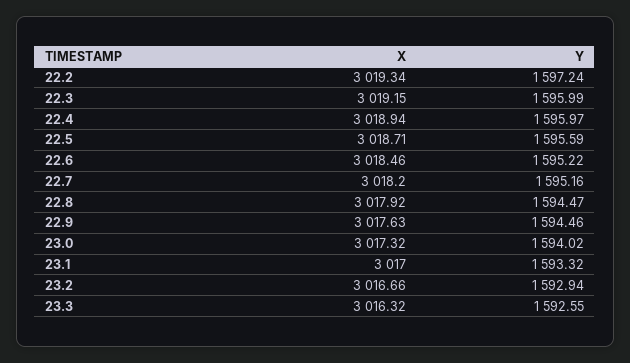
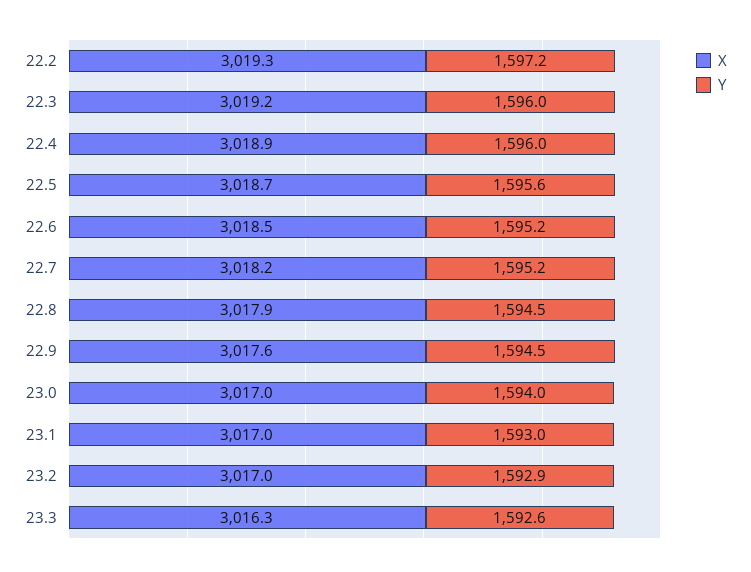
  {
    "X": {
      "22.2": 3019.34,
      "22.3": 3019.15,
      "22.4": 3018.94,
      "22.5": 3018.71,
      "22.6": 3018.46,
      "22.7": 3018.2,
      "22.8": 3017.92,
      "22.9": 3017.63,
-     "23.0": 3017.32,
+     "23.0": 3017,
      "23.1": 3017,
-     "23.2": 3016.66,
+     "23.2": 3017,
      "23.3": 3016.32
    },
    "Y": {
      "22.2": 1597.24,
      "22.3": 1595.99,
      "22.4": 1595.97,
      "22.5": 1595.59,
      "22.6": 1595.22,
      "22.7": 1595.16,
      "22.8": 1594.47,
      "22.9": 1594.46,
      "23.0": 1594.02,
-     "23.1": 1593.32,
+     "23.1": 1593,
      "23.2": 1592.94,
      "23.3": 1592.55
    }
  }

